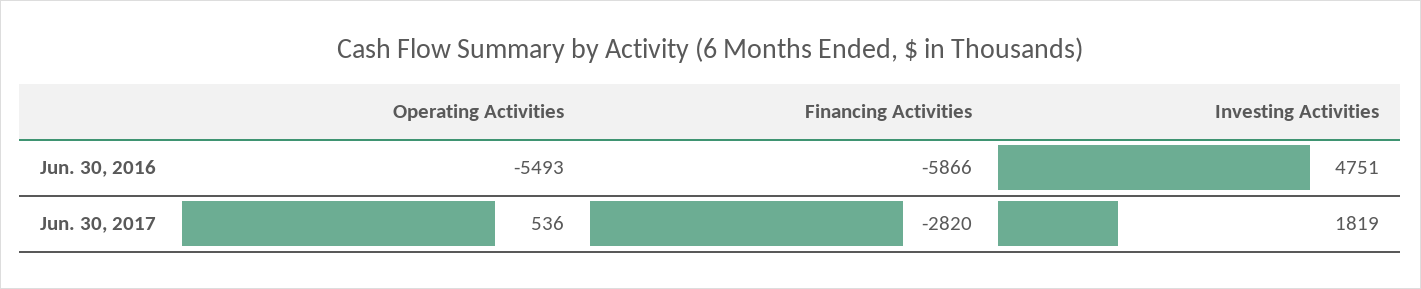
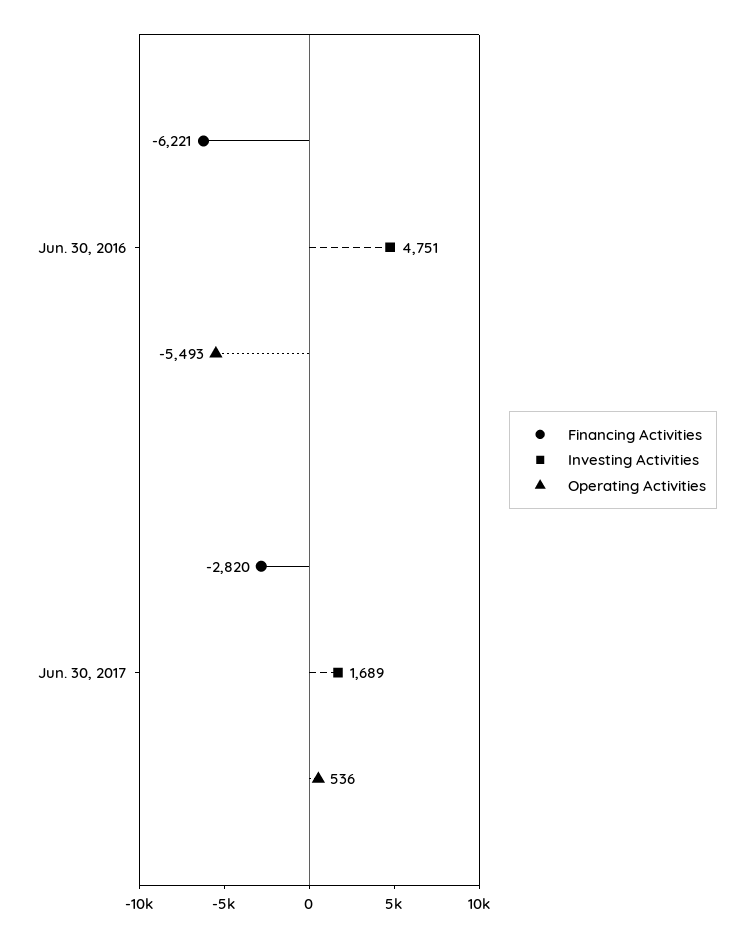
  {
    "Operating Activities": {
      "Jun. 30, 2016": -5493,
      "Jun. 30, 2017": 536
    },
    "Financing Activities": {
-     "Jun. 30, 2016": -5866,
+     "Jun. 30, 2016": -6221,
      "Jun. 30, 2017": -2820
    },
    "Investing Activities": {
      "Jun. 30, 2016": 4751,
-     "Jun. 30, 2017": 1819
+     "Jun. 30, 2017": 1689
    }
  }

